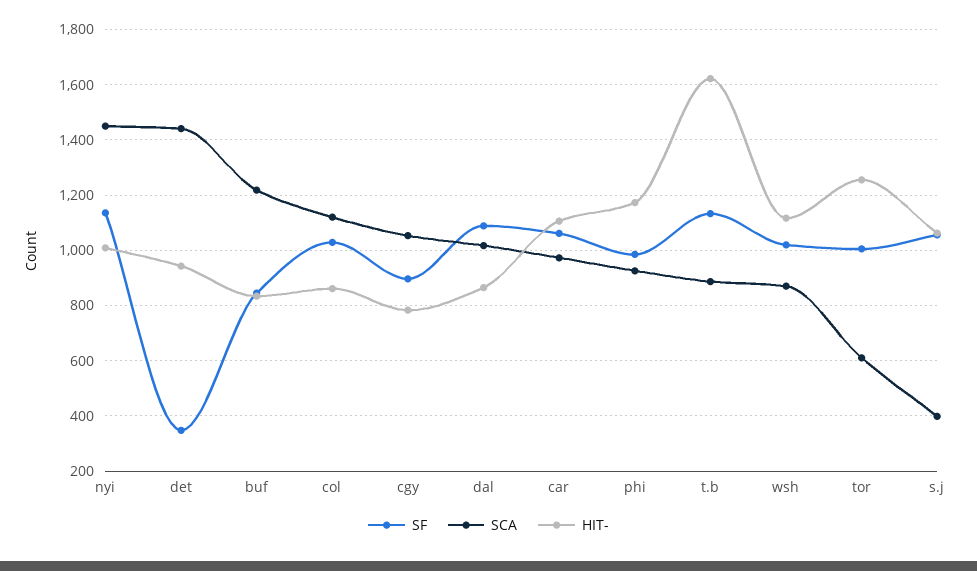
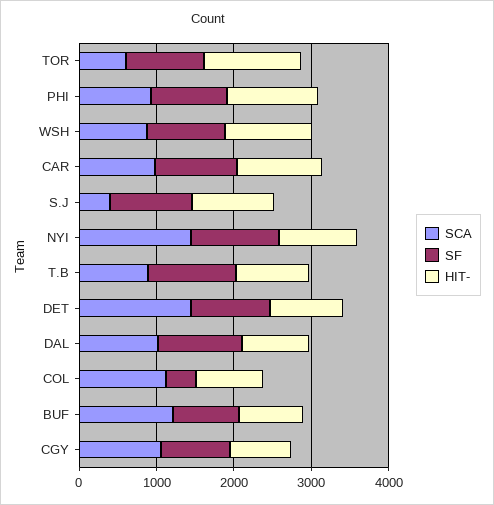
  {
    "SF": {
      "nyi": 1125,
-     "det": 350,
+     "det": 1000,
      "buf": 850,
-     "col": 1025,
+     "col": 400,
      "cgy": 900,
      "dal": 1100,
      "car": 1050,
      "phi": 975,
      "t.b": 1125,
      "wsh": 1025,
      "tor": 1000,
      "s.j": 1050
    },
    "SCA": {
      "nyi": 1450,
      "det": 1450,
      "buf": 1225,
      "col": 1125,
      "cgy": 1050,
      "dal": 1025,
      "car": 975,
      "phi": 925,
      "t.b": 875,
      "wsh": 875,
      "tor": 600,
      "s.j": 400
    },
    "HIT-": {
      "nyi": 1000,
      "det": 950,
      "buf": 825,
      "col": 850,
      "cgy": 775,
      "dal": 875,
      "car": 1100,
      "phi": 1175,
-     "t.b": 1625,
+     "t.b": 1000,
      "wsh": 1125,
      "tor": 1250,
      "s.j": 1050
    }
  }

